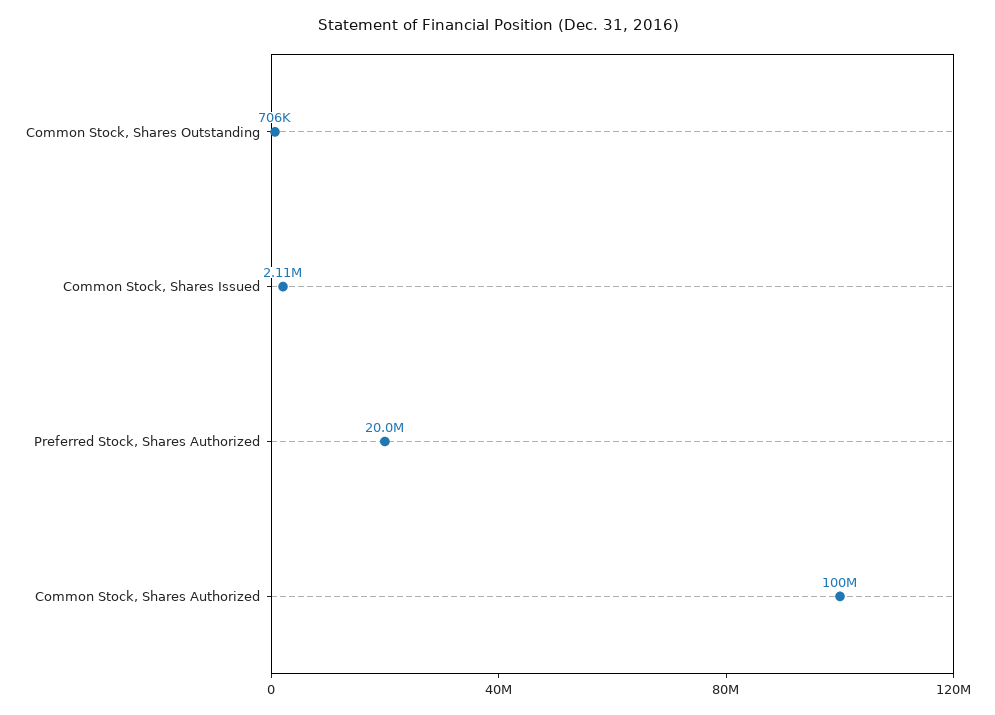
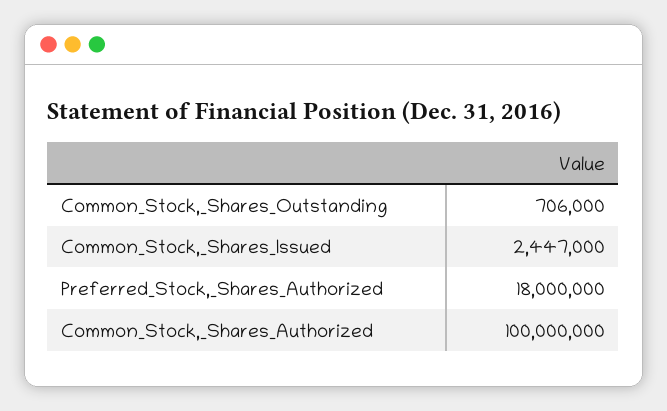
  {
    "Common Stock, Shares Outstanding": 706000,
-   "Common Stock, Shares Issued": 2110000,
+   "Common Stock, Shares Issued": 2447000,
-   "Preferred Stock, Shares Authorized": 20000000,
+   "Preferred Stock, Shares Authorized": 18000000,
    "Common Stock, Shares Authorized": 100000000
  }

